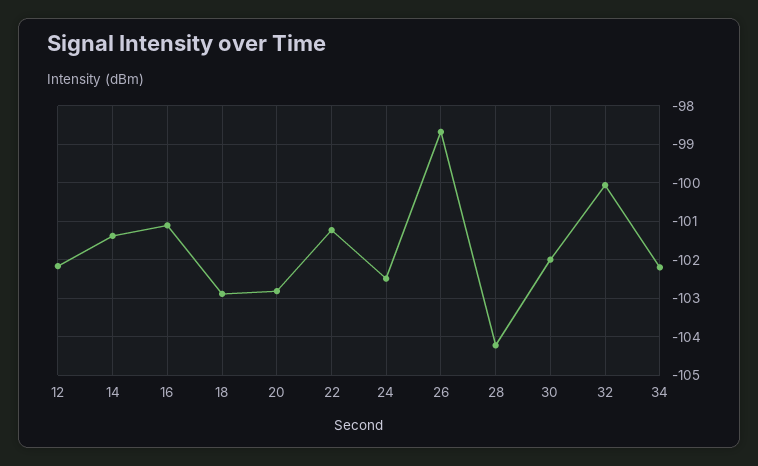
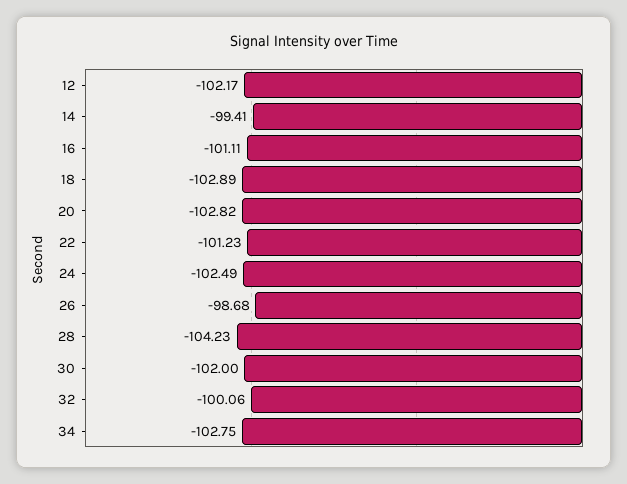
  {
    "12": -102.17,
-   "14": -101.4,
+   "14": -99.41,
    "16": -101.11,
    "18": -102.89,
    "20": -102.82,
    "22": -101.23,
    "24": -102.49,
    "26": -98.68,
    "28": -104.23,
    "30": -102,
    "32": -100.06,
-   "34": -102.2
+   "34": -102.75
  }

